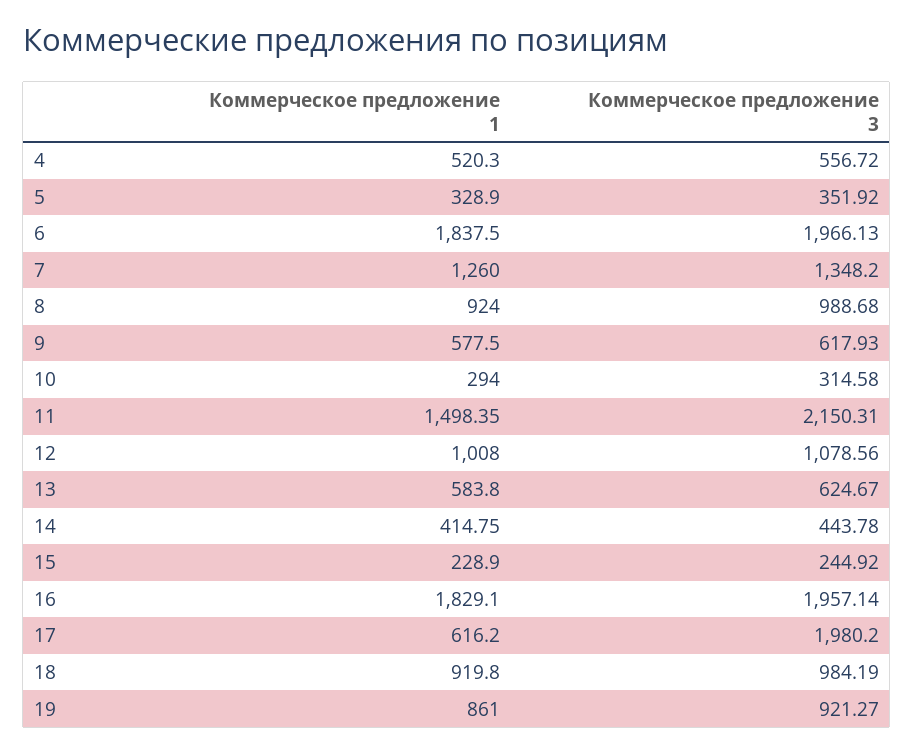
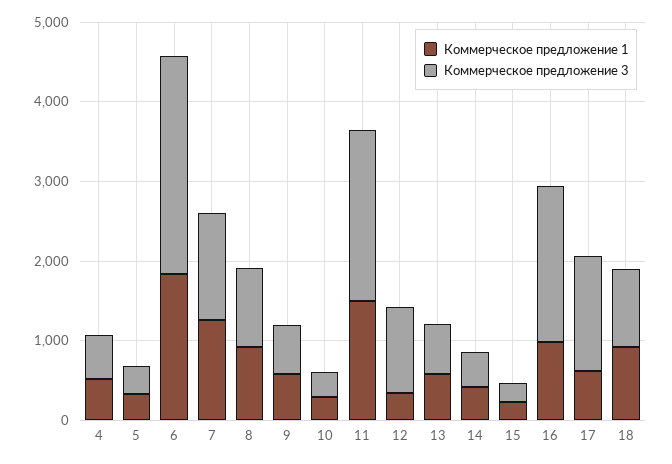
  {
    "Коммерческое предложение 1": {
      "4": 520.3,
      "5": 328.9,
      "6": 1837.5,
      "7": 1260,
      "8": 924,
      "9": 577.5,
      "10": 294,
      "11": 1498.35,
-     "12": 1008,
+     "12": 400,
      "13": 583.8,
      "14": 414.75,
      "15": 228.9,
-     "16": 1829.1,
+     "16": 1000,
      "17": 616.2,
-     "18": 919.8,
+     "18": 919.8
-     "19": 861
    },
    "Коммерческое предложение 3": {
      "4": 556.72,
      "5": 351.92,
-     "6": 1966.13,
+     "6": 2800,
      "7": 1348.2,
      "8": 988.68,
      "9": 617.93,
      "10": 314.58,
      "11": 2150.31,
      "12": 1078.56,
      "13": 624.67,
      "14": 443.78,
      "15": 244.92,
      "16": 1957.14,
-     "17": 1980.2,
+     "17": 1400,
-     "18": 984.19,
+     "18": 984.19
-     "19": 921.27
    }
  }

